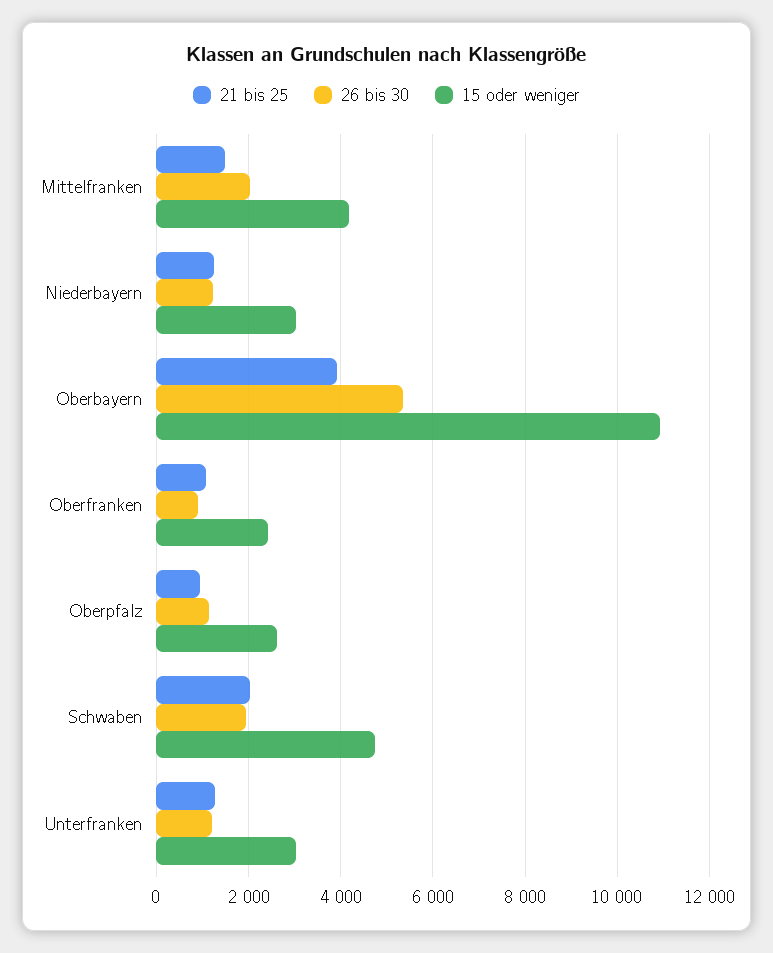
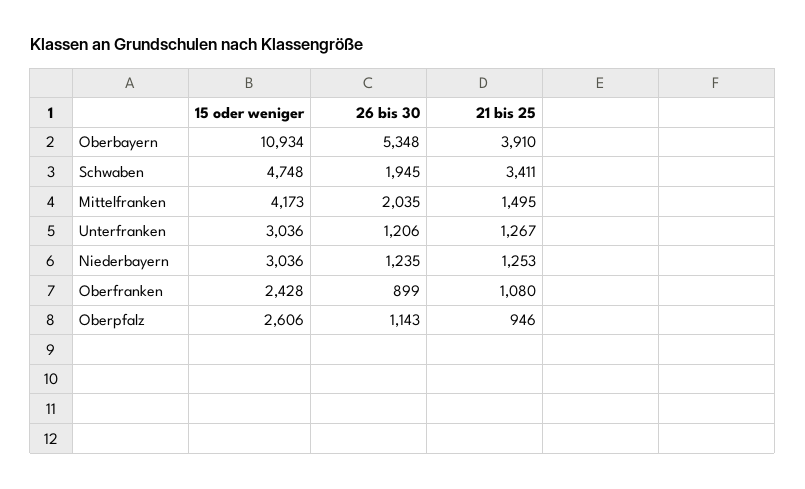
  {
    "21 bis 25": {
      "Mittelfranken": 1495,
      "Niederbayern": 1253,
      "Oberbayern": 3910,
      "Oberfranken": 1080,
      "Oberpfalz": 946,
-     "Schwaben": 2000,
+     "Schwaben": 3411,
      "Unterfranken": 1267
    },
    "26 bis 30": {
      "Mittelfranken": 2035,
      "Niederbayern": 1235,
      "Oberbayern": 5348,
      "Oberfranken": 899,
      "Oberpfalz": 1143,
      "Schwaben": 1945,
      "Unterfranken": 1206
    },
    "15 oder weniger": {
      "Mittelfranken": 4173,
      "Niederbayern": 3036,
      "Oberbayern": 10934,
      "Oberfranken": 2428,
      "Oberpfalz": 2606,
      "Schwaben": 4748,
      "Unterfranken": 3036
    }
  }

